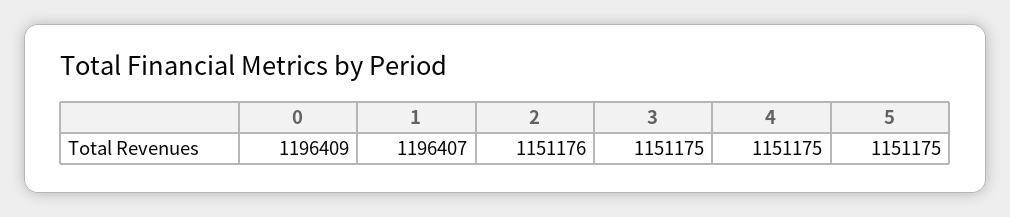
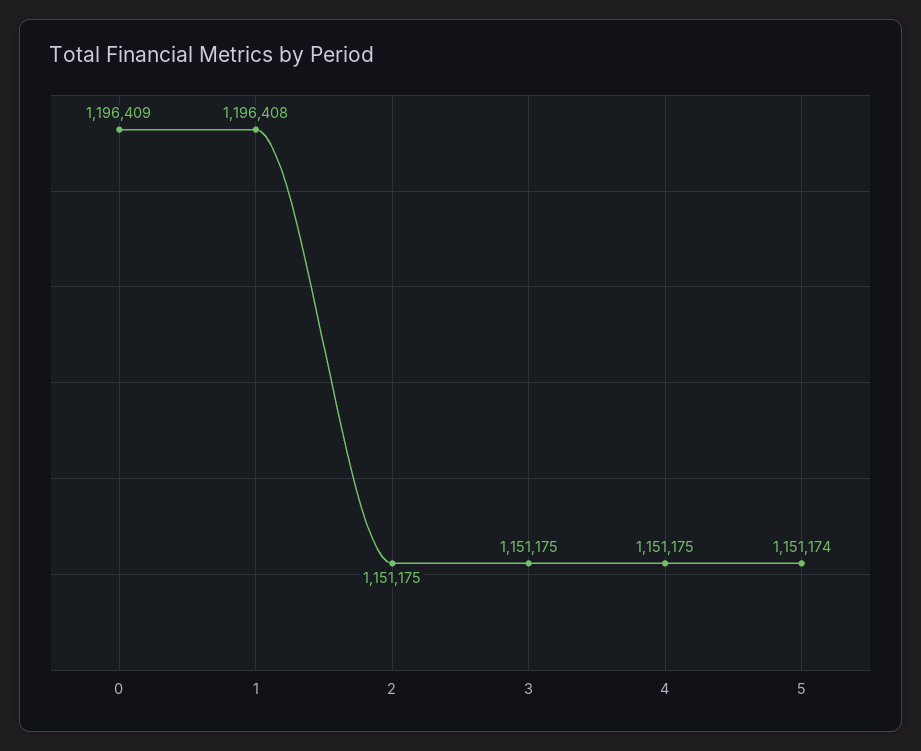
  {
    "0": 1196409,
-   "1": 1196407,
+   "1": 1196408,
-   "2": 1151176,
+   "2": 1151175,
    "3": 1151175,
    "4": 1151175,
-   "5": 1151175
+   "5": 1151174
  }

